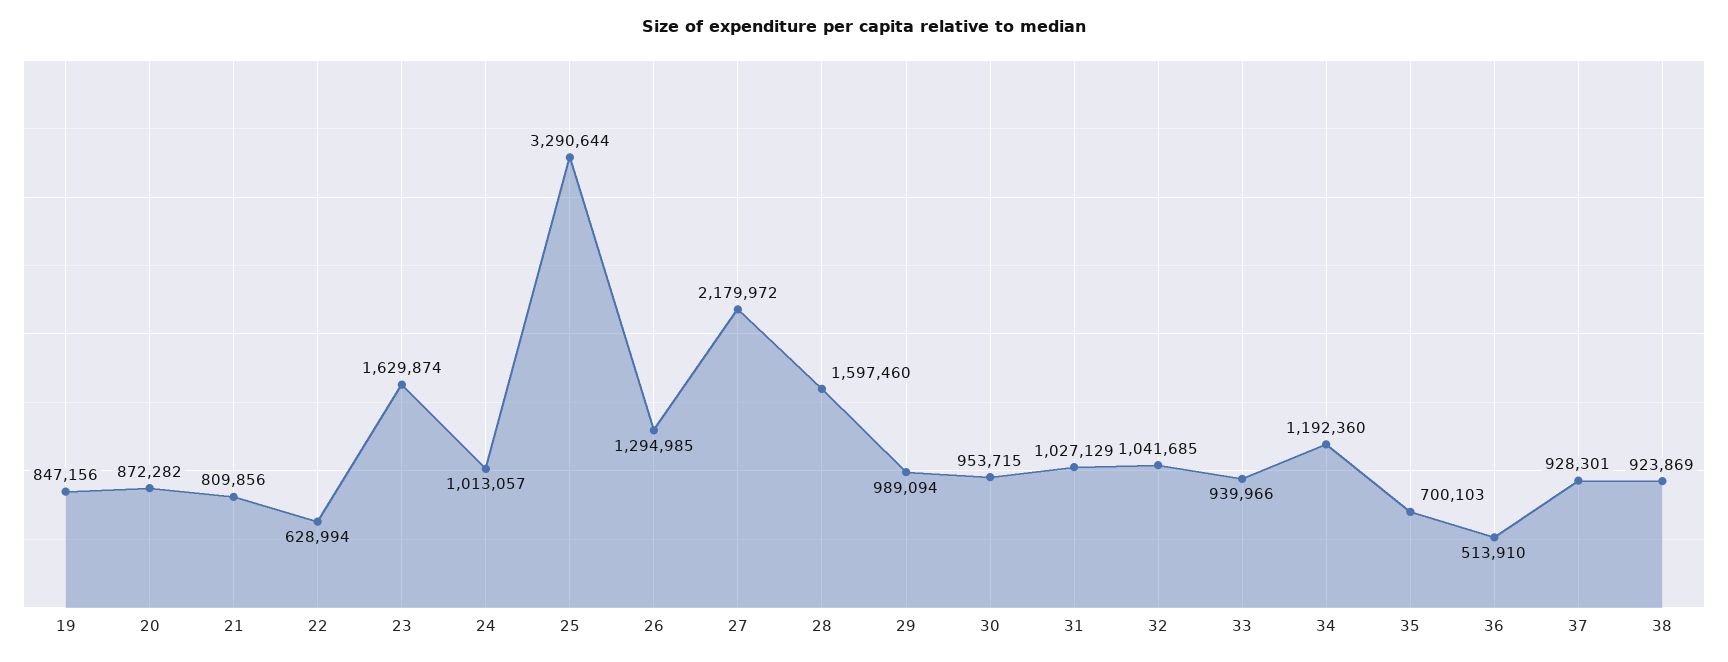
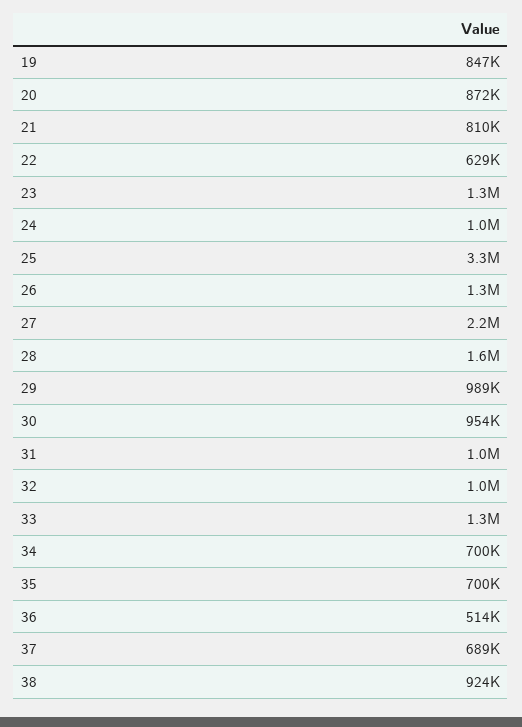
  {
    "19": 847156,
    "20": 872282,
    "21": 809856,
    "22": 628994,
-   "23": 1629874,
+   "23": 1300000,
    "24": 1013057,
    "25": 3290644,
    "26": 1294985,
    "27": 2179972,
    "28": 1597460,
    "29": 989094,
    "30": 953715,
    "31": 1027129,
    "32": 1041685,
-   "33": 939966,
+   "33": 1300000,
-   "34": 1192360,
+   "34": 700000,
    "35": 700103,
    "36": 513910,
-   "37": 928301,
+   "37": 689000,
    "38": 923869
  }

